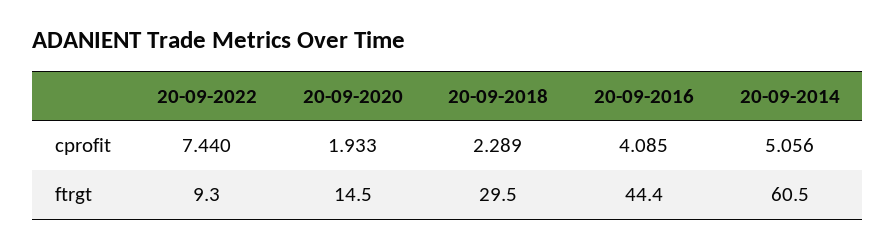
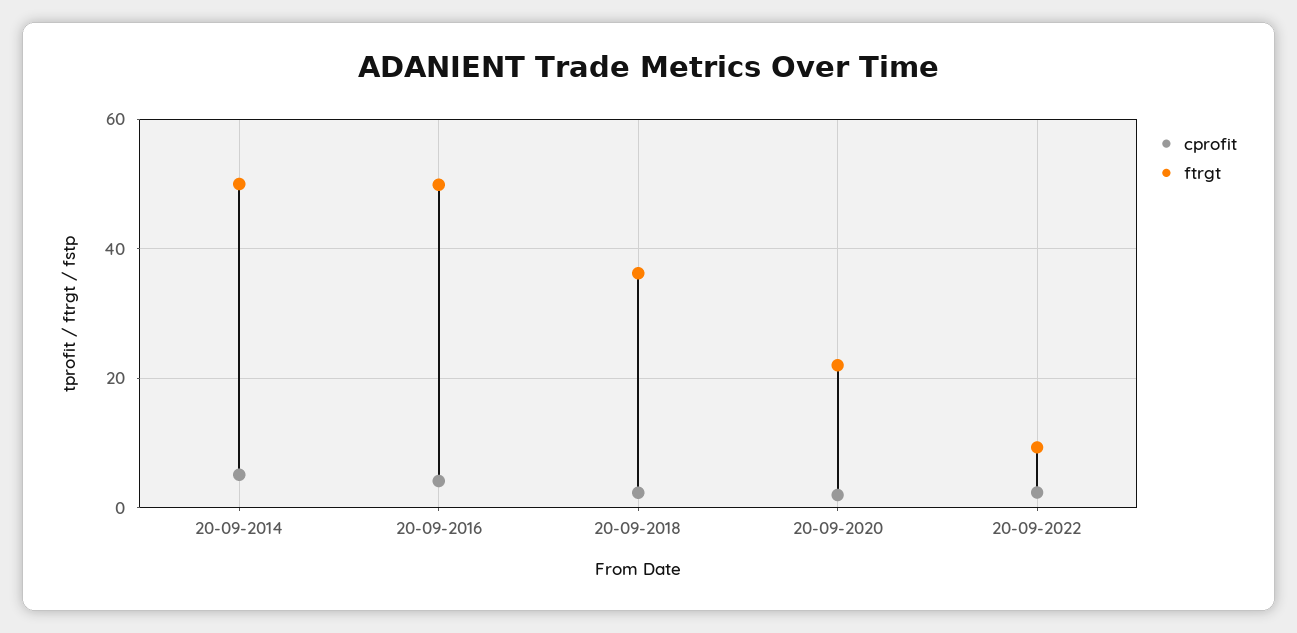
  {
    "cprofit": {
-     "20-09-2022": 7.44,
+     "20-09-2022": 2,
      "20-09-2020": 1.933,
      "20-09-2018": 2.289,
      "20-09-2016": 4.085,
      "20-09-2014": 5.056
    },
    "ftrgt": {
      "20-09-2022": 9.3,
-     "20-09-2020": 14.5,
+     "20-09-2020": 22,
-     "20-09-2018": 29.5,
+     "20-09-2018": 36,
-     "20-09-2016": 44.4,
+     "20-09-2016": 50,
-     "20-09-2014": 60.5
+     "20-09-2014": 50
    }
  }

